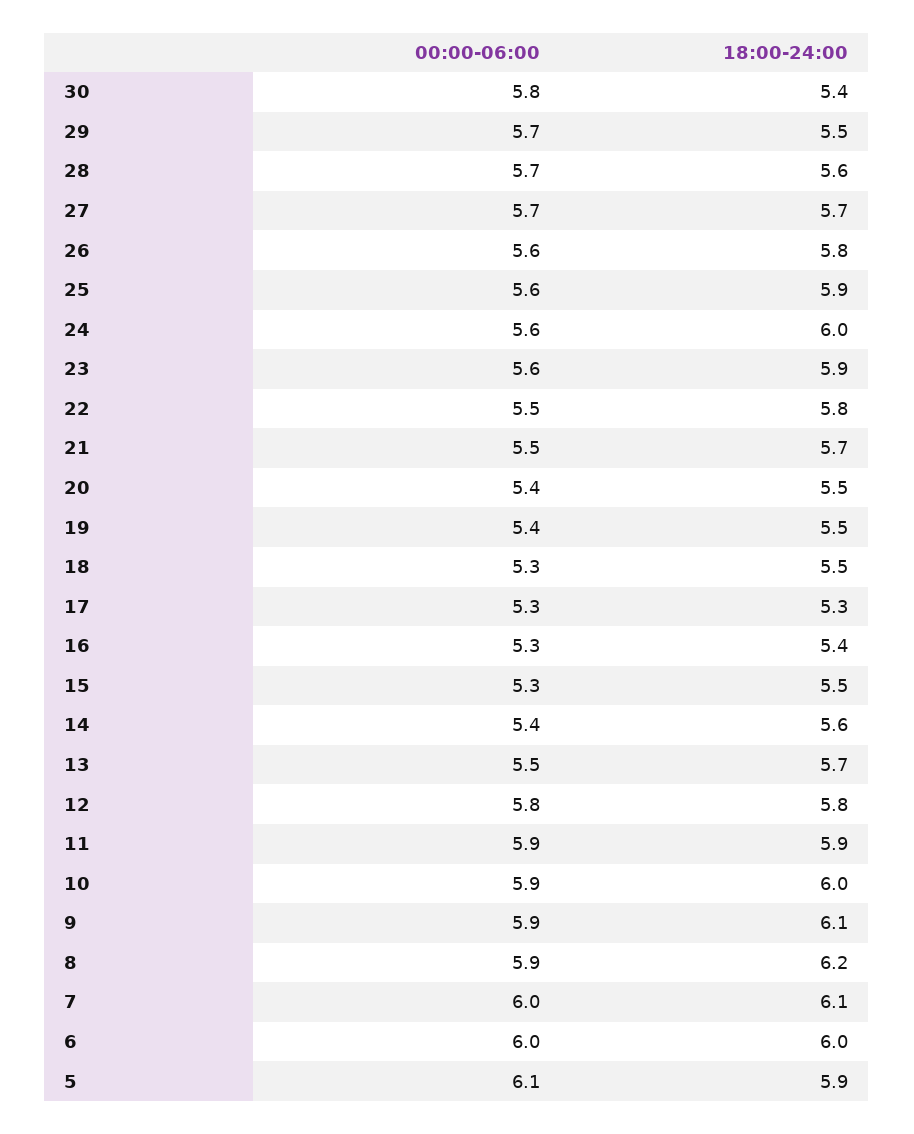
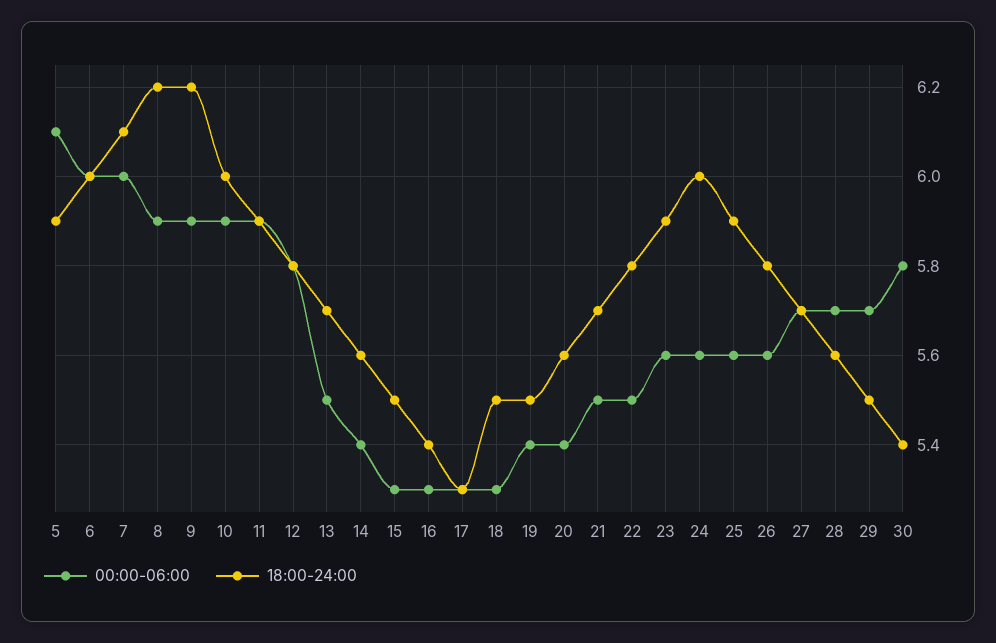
  {
    "00:00-06:00": {
      "30": 5.8,
      "29": 5.7,
      "28": 5.7,
      "27": 5.7,
      "26": 5.6,
      "25": 5.6,
      "24": 5.6,
      "23": 5.6,
      "22": 5.5,
      "21": 5.5,
      "20": 5.4,
      "19": 5.4,
      "18": 5.3,
      "17": 5.3,
      "16": 5.3,
      "15": 5.3,
      "14": 5.4,
      "13": 5.5,
      "12": 5.8,
      "11": 5.9,
      "10": 5.9,
      "9": 5.9,
      "8": 5.9,
      "7": 6,
      "6": 6,
      "5": 6.1
    },
    "18:00-24:00": {
      "30": 5.4,
      "29": 5.5,
      "28": 5.6,
      "27": 5.7,
      "26": 5.8,
      "25": 5.9,
      "24": 6,
      "23": 5.9,
      "22": 5.8,
      "21": 5.7,
-     "20": 5.5,
+     "20": 5.6,
      "19": 5.5,
      "18": 5.5,
      "17": 5.3,
      "16": 5.4,
      "15": 5.5,
      "14": 5.6,
      "13": 5.7,
      "12": 5.8,
      "11": 5.9,
      "10": 6,
-     "9": 6.1,
+     "9": 6.2,
      "8": 6.2,
      "7": 6.1,
      "6": 6,
      "5": 5.9
    }
  }

